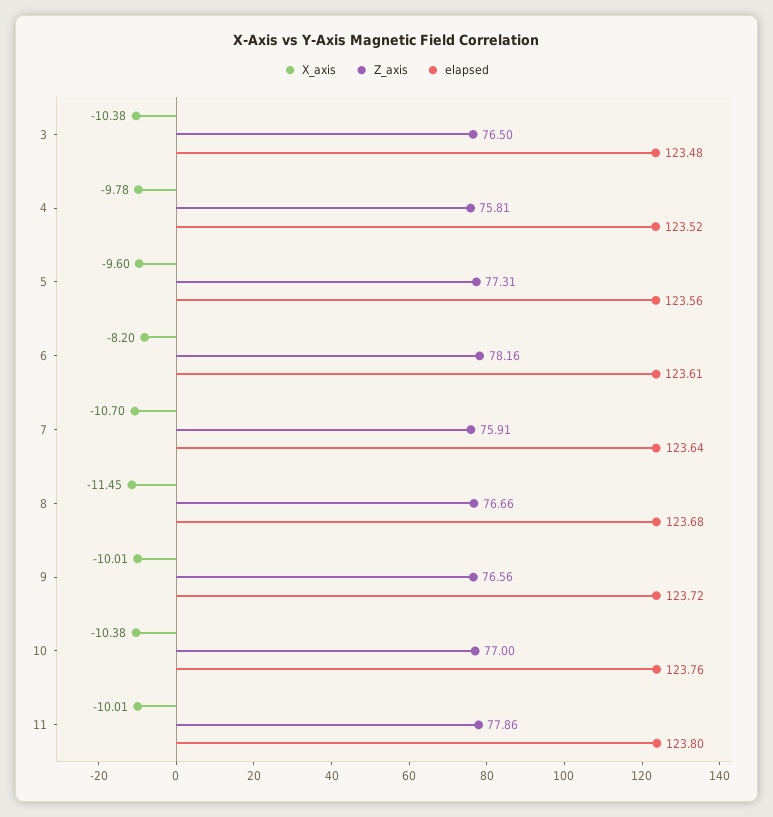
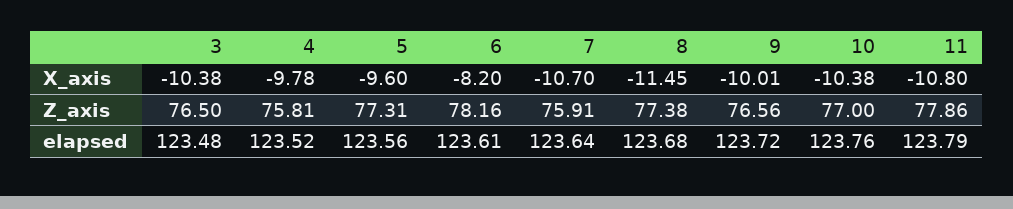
  {
    "X_axis": {
      "3": -10.38,
      "4": -9.78,
      "5": -9.6,
      "6": -8.2,
      "7": -10.7,
      "8": -11.45,
      "9": -10.01,
      "10": -10.38,
-     "11": -10.01
+     "11": -10.8
    },
    "Z_axis": {
      "3": 76.5,
      "4": 75.81,
      "5": 77.31,
      "6": 78.16,
      "7": 75.91,
-     "8": 76.66,
+     "8": 77.38,
      "9": 76.56,
      "10": 77,
      "11": 77.86
    },
    "elapsed": {
      "3": 123.48,
      "4": 123.52,
      "5": 123.56,
      "6": 123.61,
      "7": 123.64,
      "8": 123.68,
      "9": 123.72,
      "10": 123.76,
-     "11": 123.8
+     "11": 123.79
    }
  }

